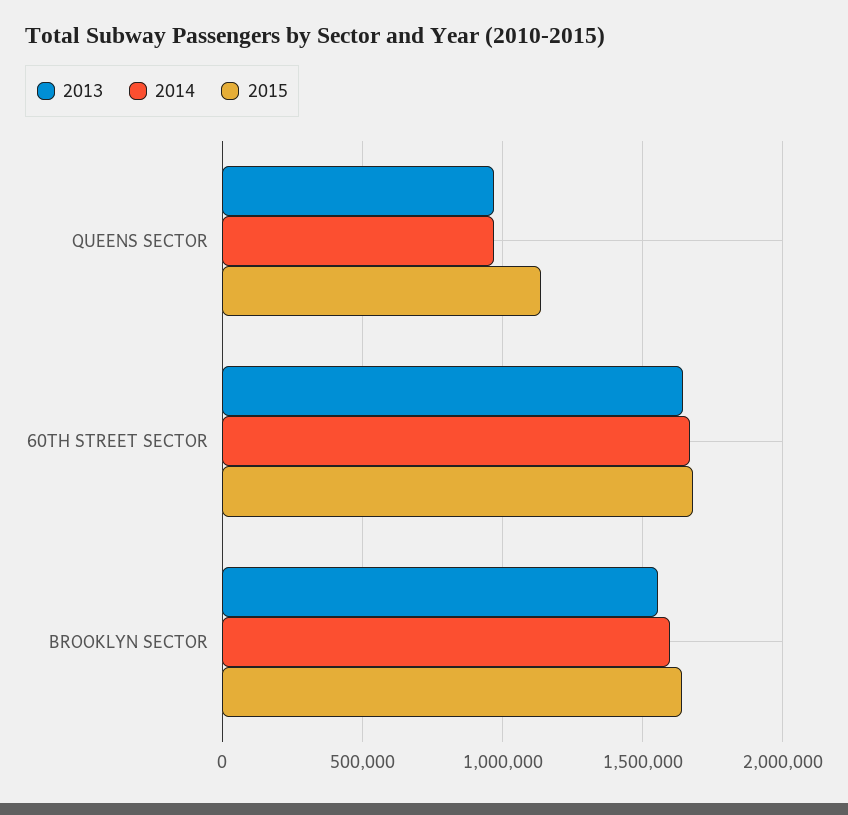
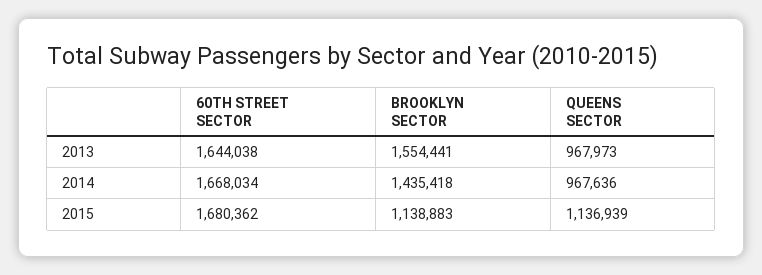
  {
    "2013": {
      "QUEENS SECTOR": 967973,
      "60TH STREET SECTOR": 1644038,
      "BROOKLYN SECTOR": 1554441
    },
    "2014": {
      "QUEENS SECTOR": 967636,
      "60TH STREET SECTOR": 1668034,
-     "BROOKLYN SECTOR": 1600000
+     "BROOKLYN SECTOR": 1435418
    },
    "2015": {
      "QUEENS SECTOR": 1136939,
      "60TH STREET SECTOR": 1680362,
-     "BROOKLYN SECTOR": 1650000
+     "BROOKLYN SECTOR": 1138883
    }
  }

